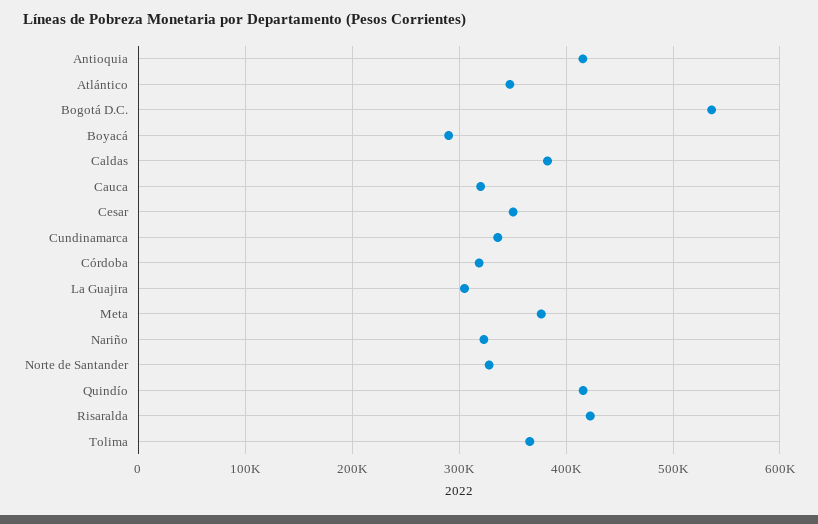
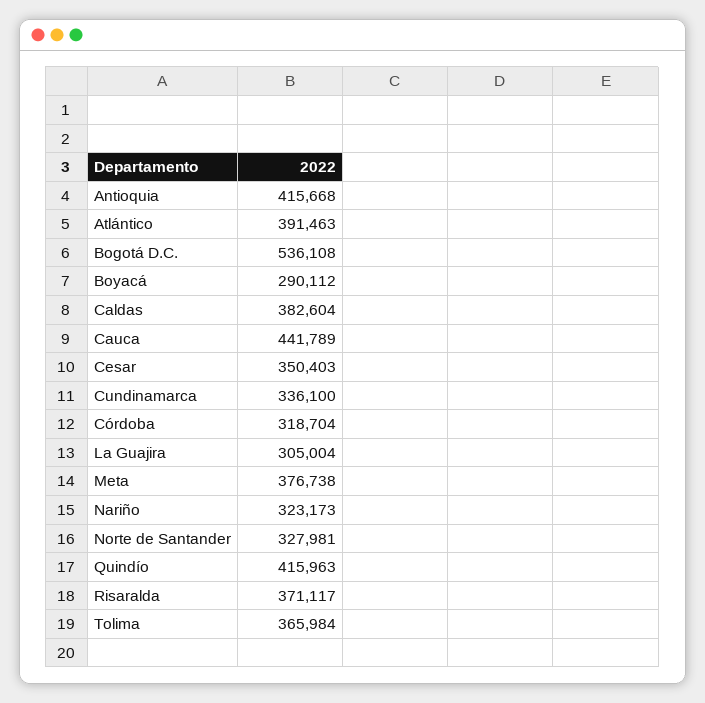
  {
    "Antioquia": 415668,
-   "Atlántico": 350000,
+   "Atlántico": 391463,
    "Bogotá D.C.": 536108,
    "Boyacá": 290112,
    "Caldas": 382604,
-   "Cauca": 320000,
+   "Cauca": 441789,
    "Cesar": 350403,
    "Cundinamarca": 336100,
    "Córdoba": 318704,
    "La Guajira": 305004,
    "Meta": 376738,
    "Nariño": 323173,
    "Norte de Santander": 327981,
    "Quindío": 415963,
-   "Risaralda": 420000,
+   "Risaralda": 371117,
    "Tolima": 365984
  }

